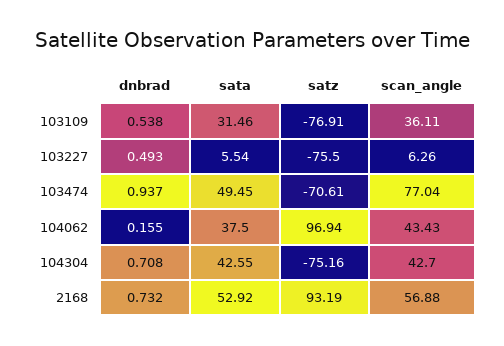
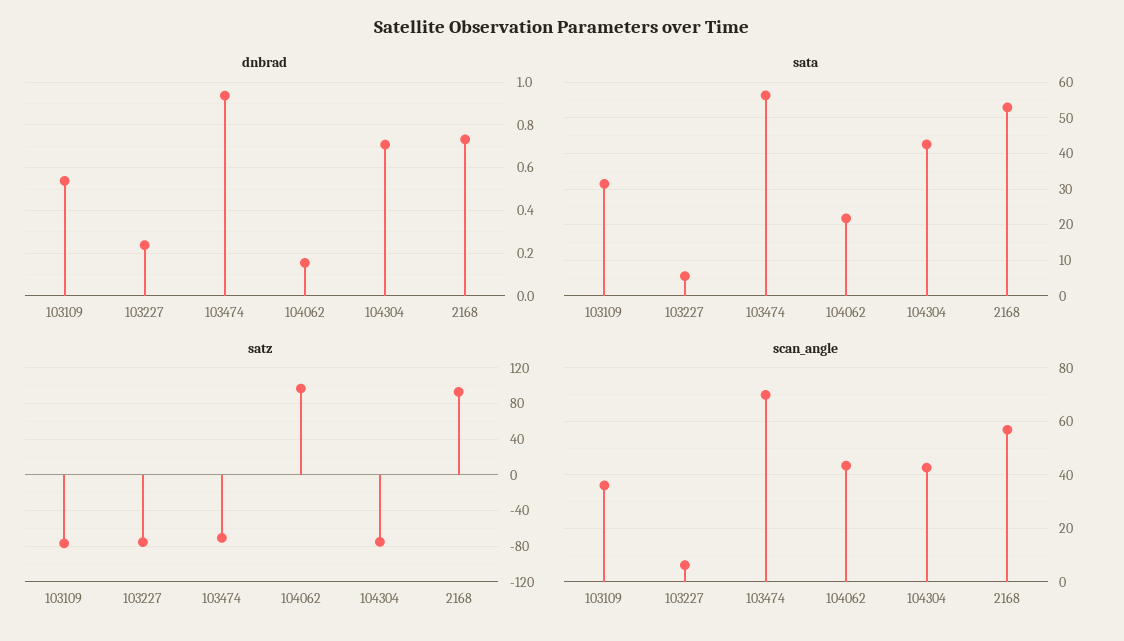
  {
    "dnbrad": {
      "103109": 0.538,
-     "103227": 0.493,
+     "103227": 0.25,
      "103474": 0.937,
      "104062": 0.155,
      "104304": 0.708,
      "2168": 0.732
    },
    "sata": {
      "103109": 31.46,
      "103227": 5.54,
-     "103474": 49.45,
+     "103474": 56,
-     "104062": 37.5,
+     "104062": 22,
      "104304": 42.55,
      "2168": 52.92
    },
    "satz": {
      "103109": -76.91,
      "103227": -75.5,
      "103474": -70.61,
      "104062": 96.94,
      "104304": -75.16,
      "2168": 93.19
    },
    "scan_angle": {
      "103109": 36.11,
      "103227": 6.26,
-     "103474": 77.04,
+     "103474": 70,
      "104062": 43.43,
      "104304": 42.7,
      "2168": 56.88
    }
  }

